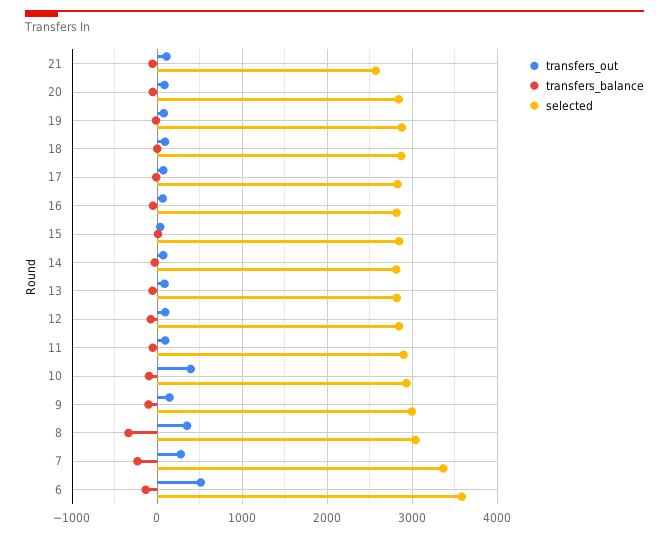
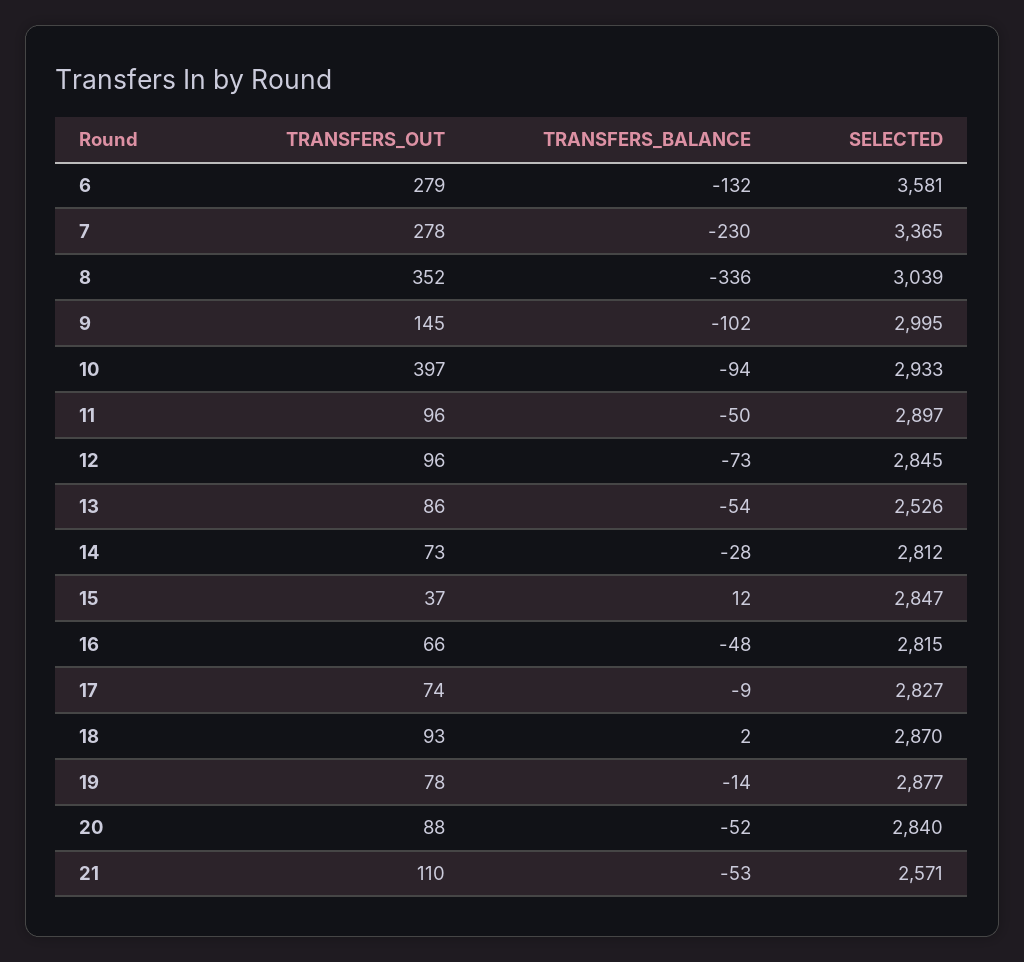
  {
    "transfers_out": {
      "21": 110,
      "20": 88,
      "19": 78,
      "18": 93,
      "17": 74,
      "16": 66,
      "15": 37,
      "14": 73,
      "13": 86,
      "12": 96,
      "11": 96,
      "10": 397,
      "9": 145,
      "8": 352,
      "7": 278,
-     "6": 500
+     "6": 279
    },
    "transfers_balance": {
      "21": -53,
      "20": -52,
      "19": -14,
      "18": 2,
      "17": -9,
      "16": -48,
      "15": 12,
      "14": -28,
      "13": -54,
      "12": -73,
      "11": -50,
      "10": -94,
      "9": -102,
      "8": -336,
      "7": -230,
      "6": -132
    },
    "selected": {
      "21": 2571,
      "20": 2840,
      "19": 2877,
      "18": 2870,
      "17": 2827,
      "16": 2815,
      "15": 2847,
      "14": 2812,
-     "13": 2800,
+     "13": 2526,
      "12": 2845,
      "11": 2897,
      "10": 2933,
      "9": 2995,
      "8": 3039,
      "7": 3365,
      "6": 3581
    }
  }

